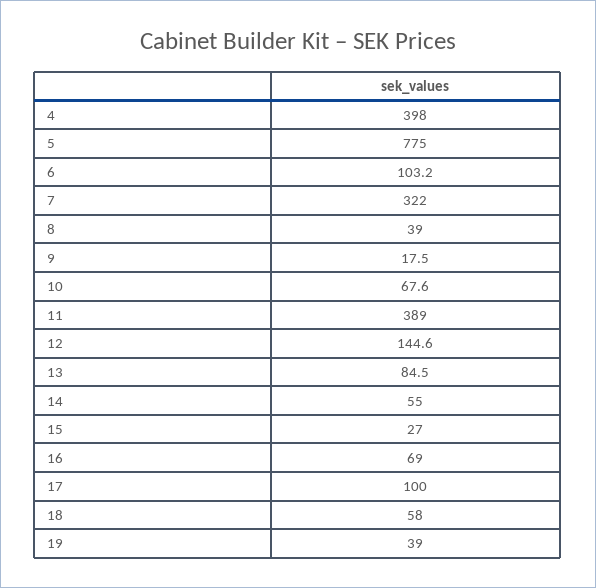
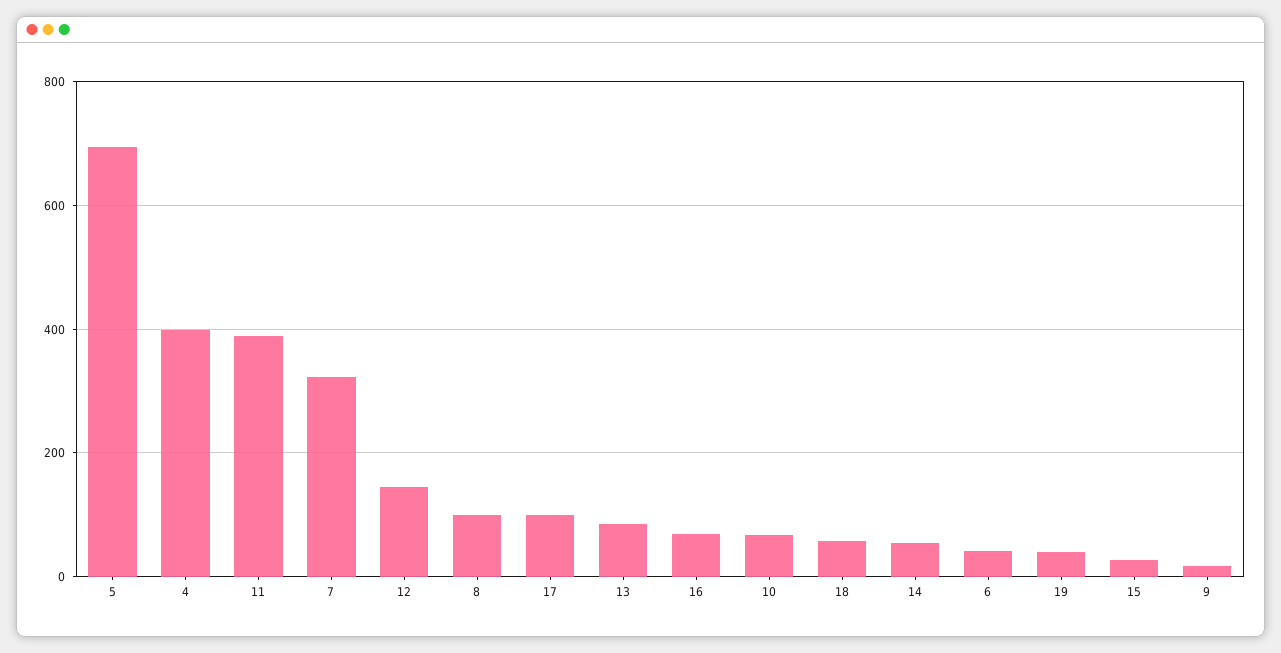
  {
    "4": 398,
-   "5": 775,
+   "5": 700,
-   "6": 103.2,
+   "6": 40,
    "7": 322,
-   "8": 39,
+   "8": 100,
    "9": 17.5,
    "10": 67.6,
    "11": 389,
    "12": 144.6,
    "13": 84.5,
    "14": 55,
    "15": 27,
    "16": 69,
    "17": 100,
    "18": 58,
    "19": 39
  }

